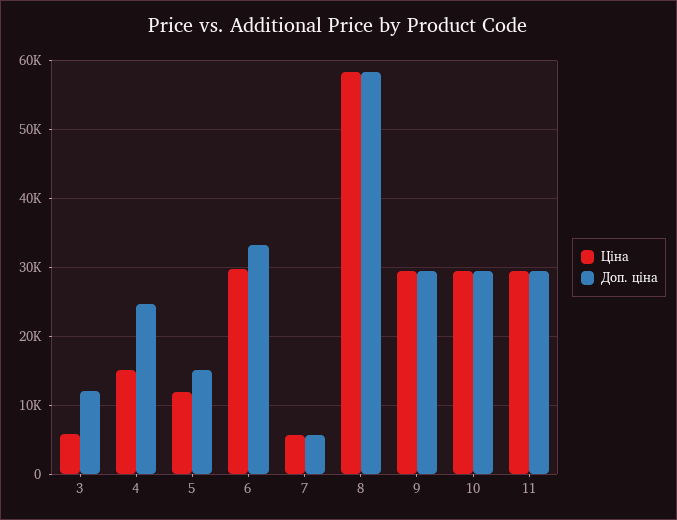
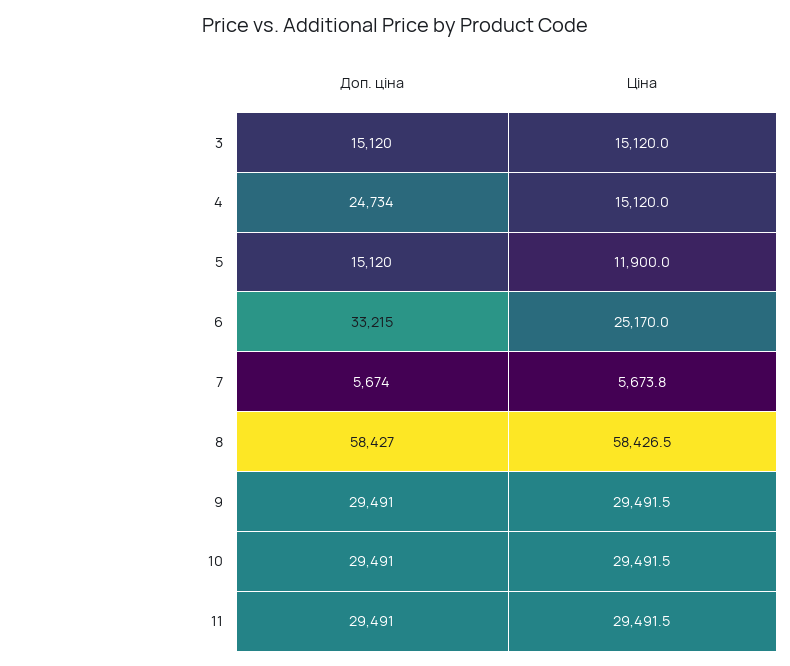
  {
    "Ціна": {
-     "3": 6000,
+     "3": 15120,
      "4": 15120,
      "5": 11900,
-     "6": 30000,
+     "6": 25170,
      "7": 5673.8,
      "8": 58426.5,
      "9": 29491.5,
      "10": 29491.5,
      "11": 29491.5
    },
    "Доп. ціна": {
-     "3": 12000,
+     "3": 15120,
      "4": 24734,
      "5": 15120,
      "6": 33215,
      "7": 5674,
      "8": 58427,
      "9": 29491,
      "10": 29491,
      "11": 29491
    }
  }

